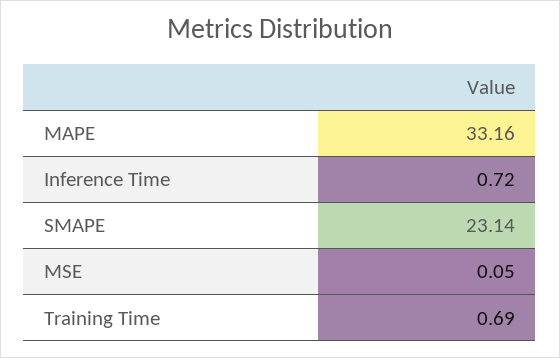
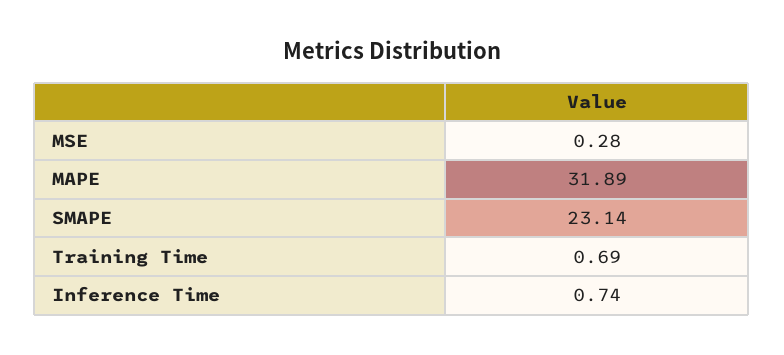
  {
-   "MAPE": 33.16,
+   "MAPE": 31.89,
-   "Inference Time": 0.72,
+   "Inference Time": 0.74,
    "SMAPE": 23.14,
-   "MSE": 0.05,
+   "MSE": 0.28,
    "Training Time": 0.69
  }

